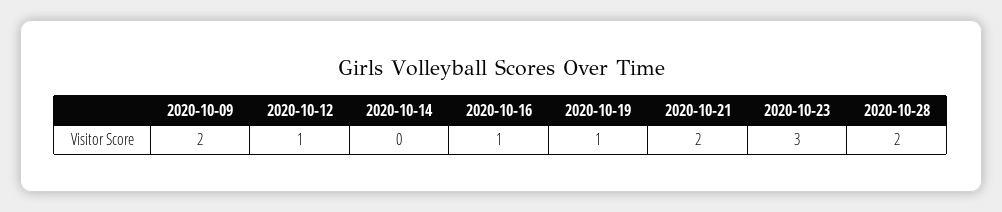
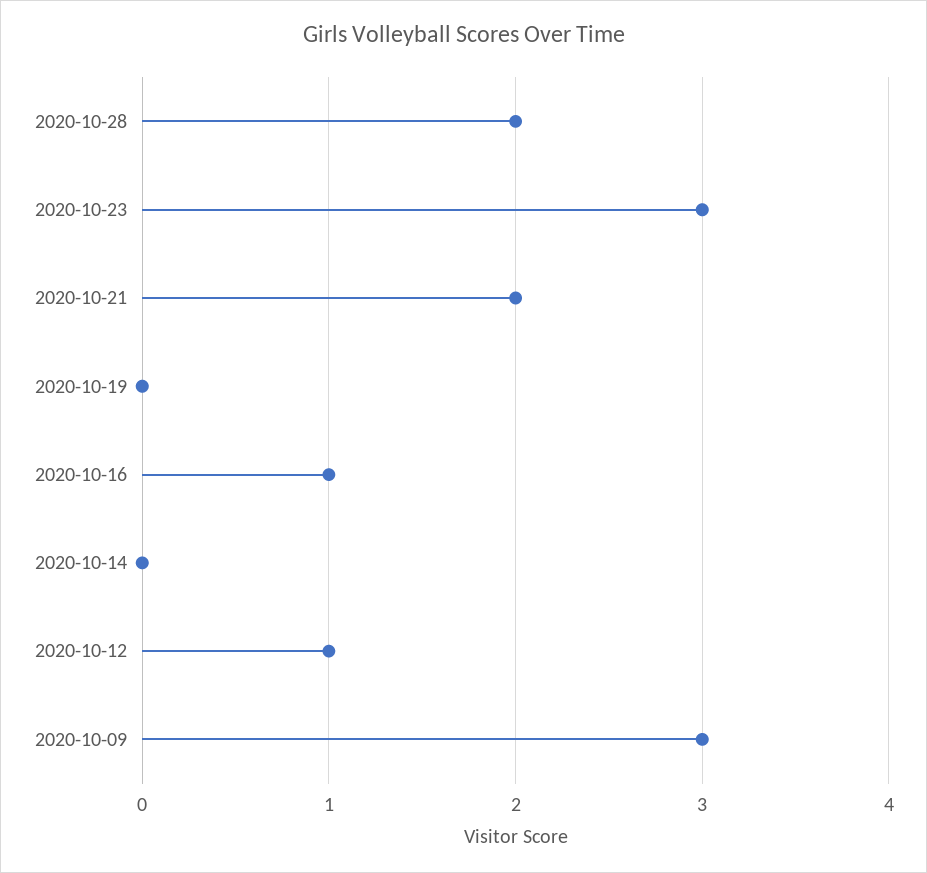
  {
-   "2020-10-09": 2,
+   "2020-10-09": 3,
    "2020-10-12": 1,
    "2020-10-14": 0,
    "2020-10-16": 1,
-   "2020-10-19": 1,
+   "2020-10-19": 0,
    "2020-10-21": 2,
    "2020-10-23": 3,
    "2020-10-28": 2
  }

